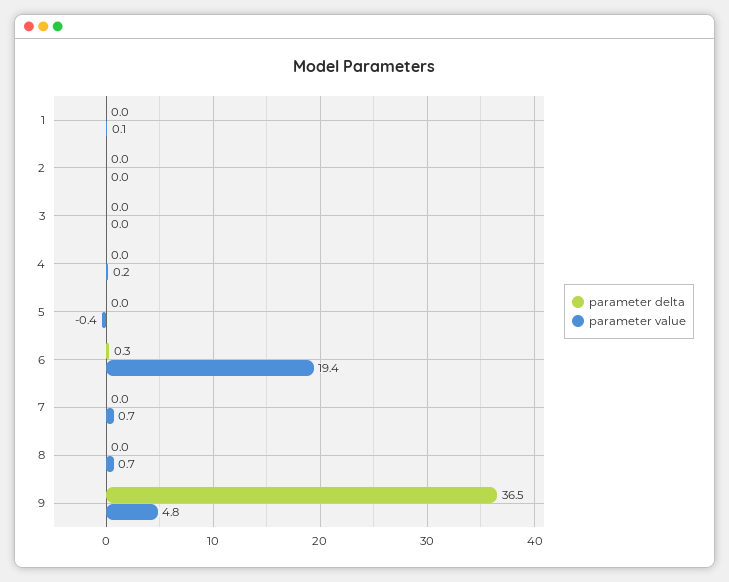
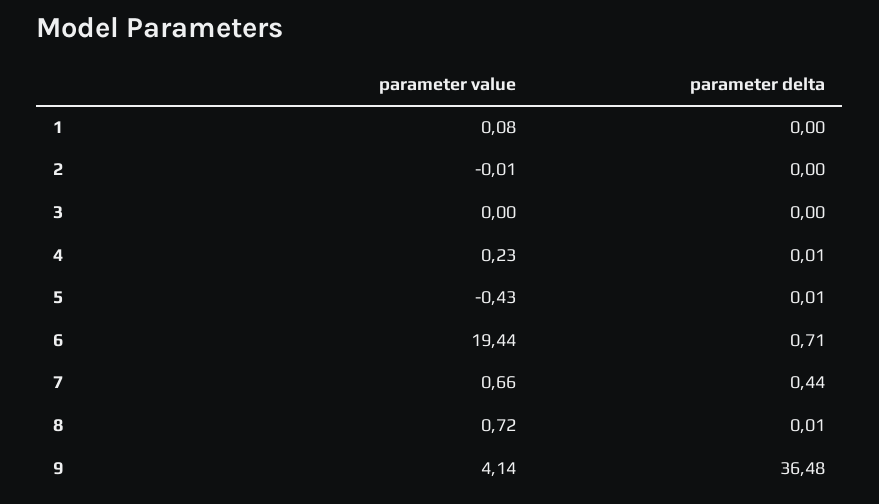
  {
    "parameter delta": {
      "1": 0,
      "2": 0,
      "3": 0,
      "4": 0.01,
      "5": 0.01,
-     "6": 0.3,
+     "6": 0.71,
-     "7": 0,
+     "7": 0.44,
      "8": 0.01,
      "9": 36.48
    },
    "parameter value": {
      "1": 0.08,
      "2": -0.01,
      "3": 0,
      "4": 0.23,
      "5": -0.43,
      "6": 19.44,
      "7": 0.66,
      "8": 0.72,
-     "9": 4.8
+     "9": 4.14
    }
  }

